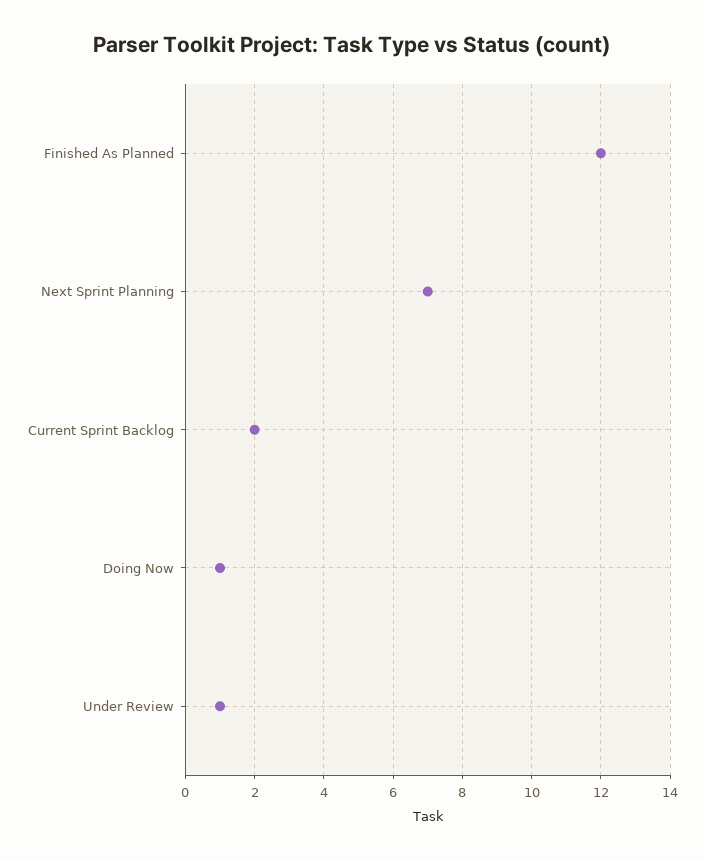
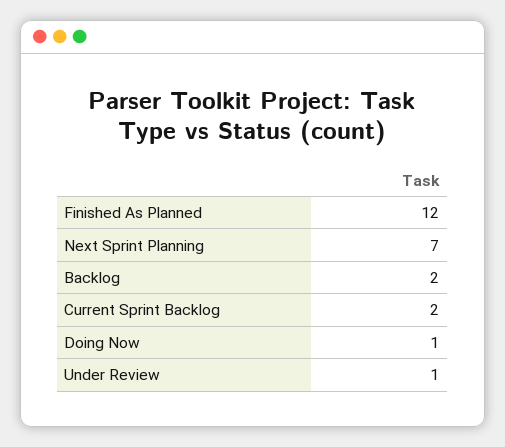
  {
    "Finished As Planned": 12,
    "Next Sprint Planning": 7,
    "Current Sprint Backlog": 2,
    "Doing Now": 1,
-   "Under Review": 1
+   "Under Review": 1,
+   "Backlog": 2
  }

